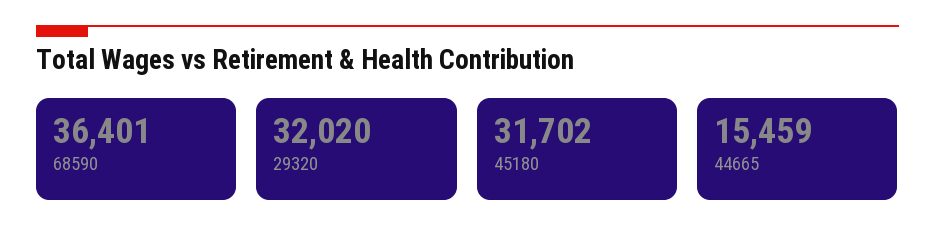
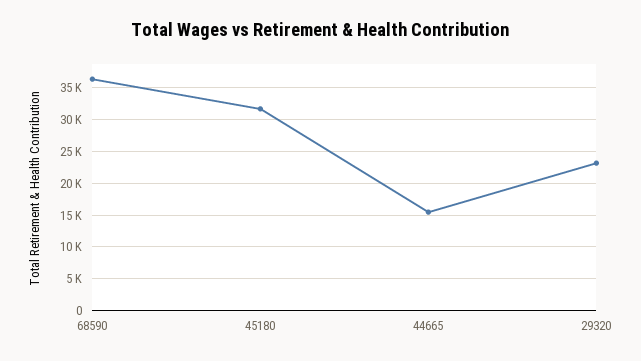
  {
    "68590": 36401,
-   "29320": 32020,
+   "29320": 23000,
    "45180": 31702,
    "44665": 15459
  }

